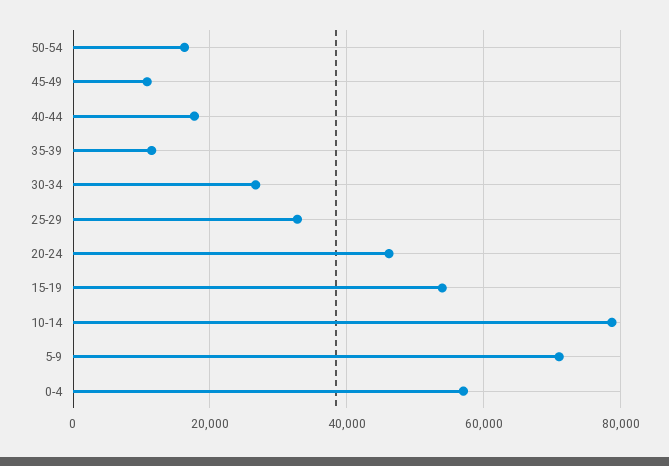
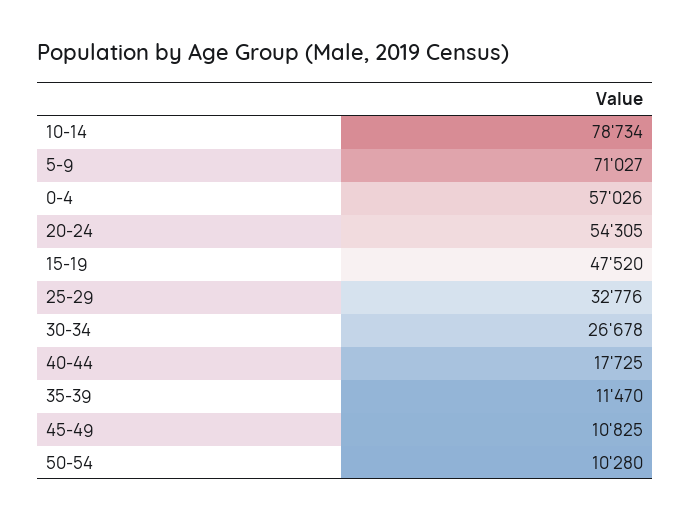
  {
-   "50-54": 16000,
+   "50-54": 10280,
    "45-49": 10825,
    "40-44": 17725,
    "35-39": 11470,
    "30-34": 26678,
    "25-29": 32776,
-   "20-24": 46000,
+   "20-24": 54305,
-   "15-19": 54000,
+   "15-19": 47520,
    "10-14": 78734,
    "5-9": 71027,
    "0-4": 57026
  }

